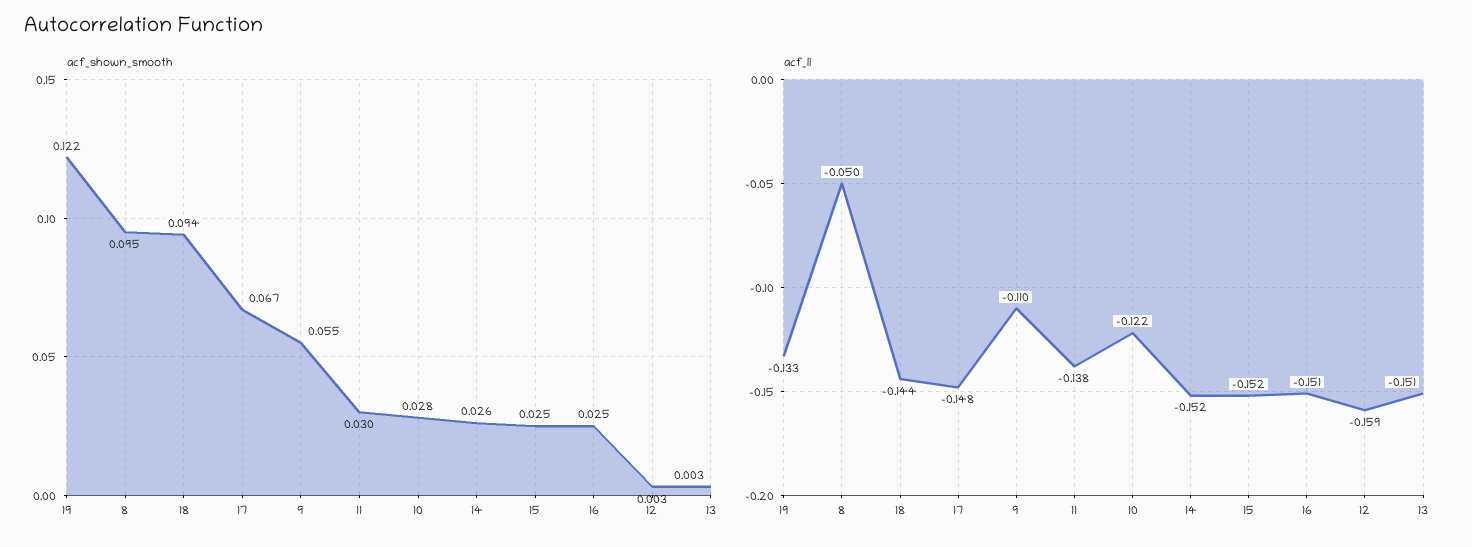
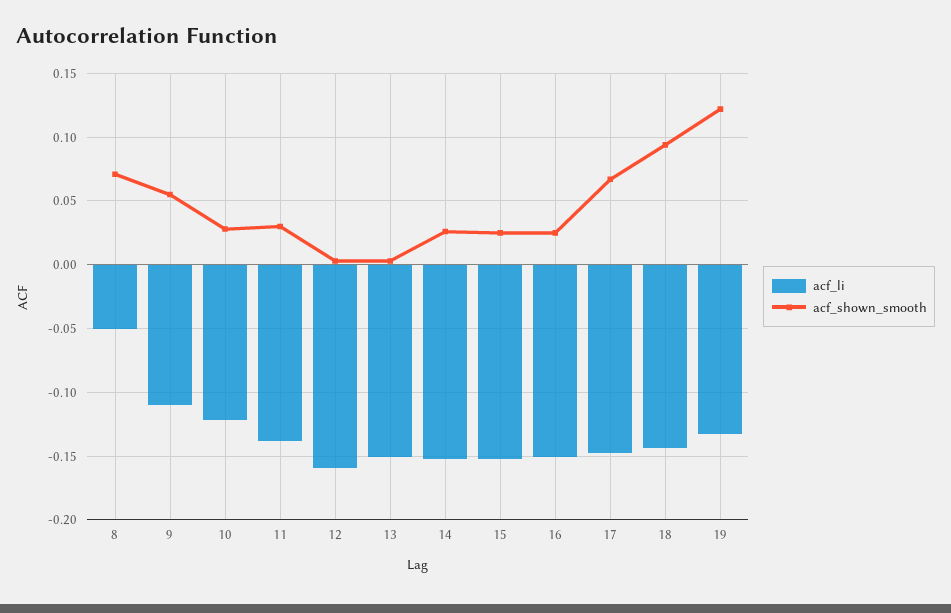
  {
    "acf_shown_smooth": {
      "19": 0.122,
-     "8": 0.095,
+     "8": 0.07,
      "18": 0.094,
      "17": 0.067,
      "9": 0.055,
      "11": 0.03,
      "10": 0.028,
      "14": 0.026,
      "15": 0.025,
      "16": 0.025,
      "12": 0.003,
      "13": 0.003
    },
    "acf_li": {
      "19": -0.133,
      "8": -0.05,
      "18": -0.144,
      "17": -0.148,
      "9": -0.11,
      "11": -0.138,
      "10": -0.122,
      "14": -0.152,
      "15": -0.152,
      "16": -0.151,
      "12": -0.159,
      "13": -0.151
    }
  }

